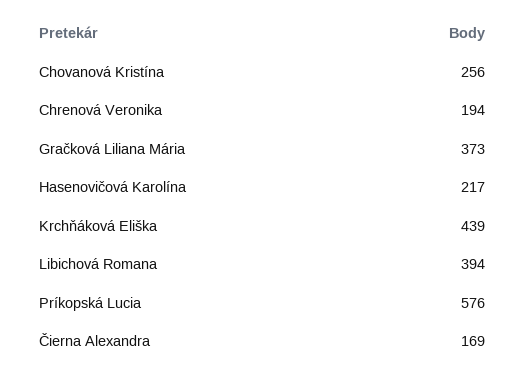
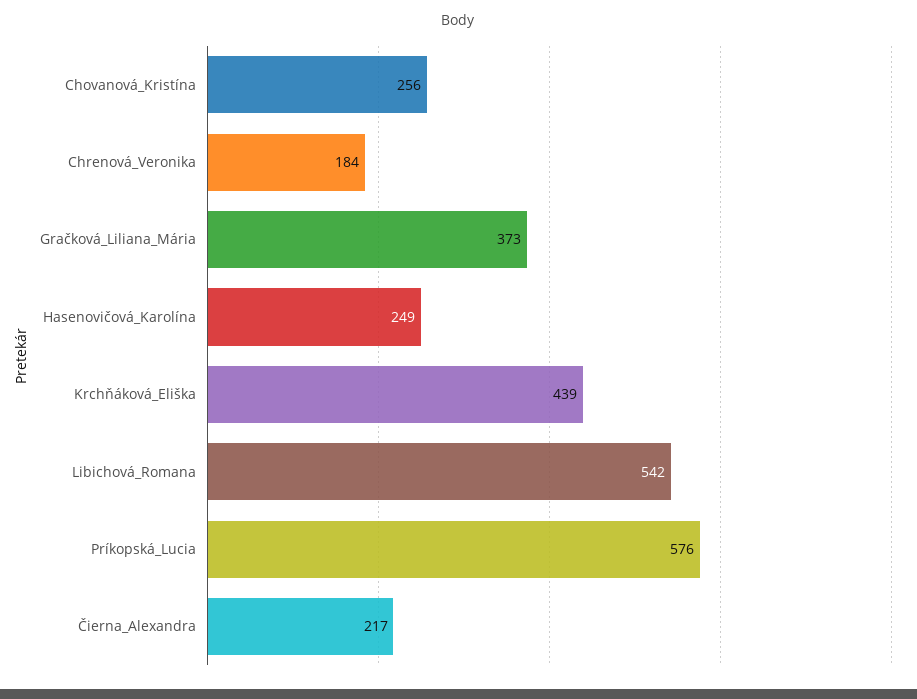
  {
    "Chovanová Kristína": 256,
-   "Chrenová Veronika": 194,
+   "Chrenová Veronika": 184,
    "Gračková Liliana Mária": 373,
-   "Hasenovičová Karolína": 217,
+   "Hasenovičová Karolína": 249,
    "Krchňáková Eliška": 439,
-   "Libichová Romana": 394,
+   "Libichová Romana": 542,
    "Príkopská Lucia": 576,
-   "Čierna Alexandra": 169
+   "Čierna Alexandra": 217
  }

